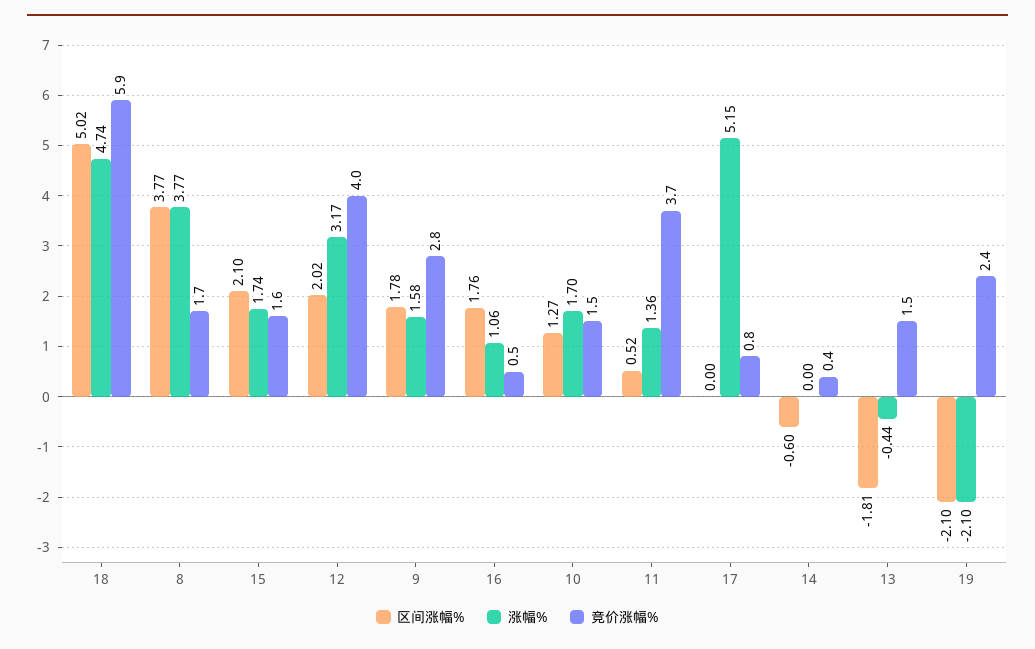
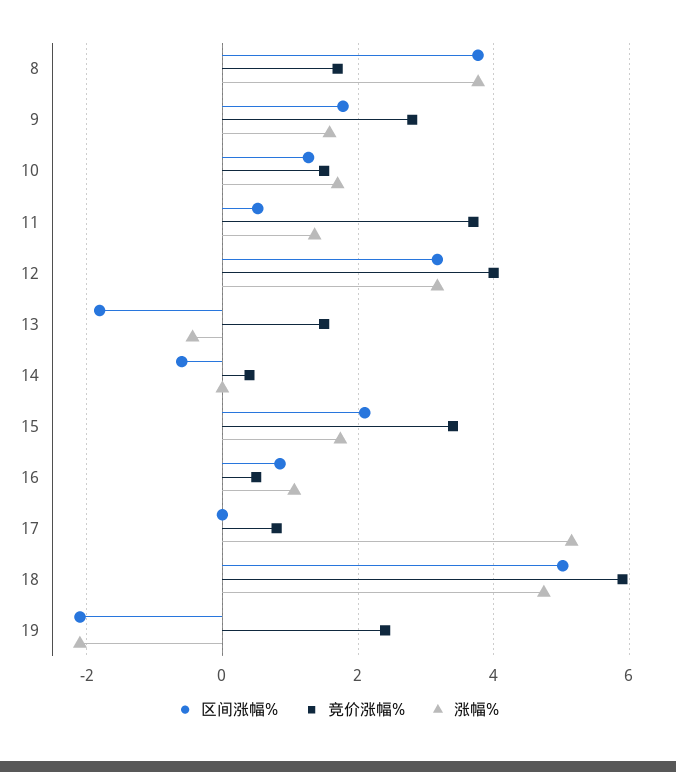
  {
    "区间涨幅%": {
      "18": 5.02,
      "8": 3.77,
      "15": 2.1,
-     "12": 2.02,
+     "12": 3.2,
      "9": 1.78,
-     "16": 1.76,
+     "16": 0.8,
      "10": 1.27,
      "11": 0.52,
      "17": 0,
      "14": -0.6,
      "13": -1.81,
      "19": -2.1
    },
    "涨幅%": {
      "18": 4.74,
      "8": 3.77,
      "15": 1.74,
      "12": 3.17,
      "9": 1.58,
      "16": 1.06,
      "10": 1.7,
      "11": 1.36,
      "17": 5.15,
      "14": 0,
      "13": -0.44,
      "19": -2.1
    },
    "竞价涨幅%": {
      "18": 5.9,
      "8": 1.7,
-     "15": 1.6,
+     "15": 3.4,
      "12": 4,
      "9": 2.8,
      "16": 0.5,
      "10": 1.5,
      "11": 3.7,
      "17": 0.8,
      "14": 0.4,
      "13": 1.5,
      "19": 2.4
    }
  }

